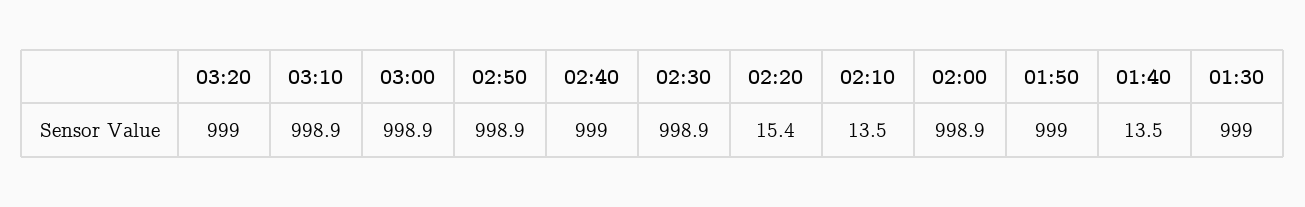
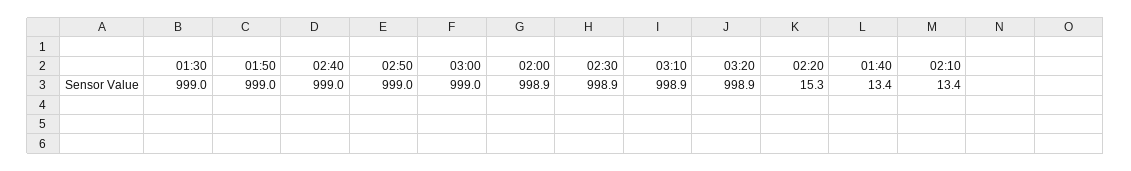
  {
-   "03:20": 999,
+   "03:20": 998.9,
    "03:10": 998.9,
-   "03:00": 998.9,
+   "03:00": 999,
-   "02:50": 998.9,
+   "02:50": 999,
    "02:40": 999,
    "02:30": 998.9,
-   "02:20": 15.4,
+   "02:20": 15.3,
-   "02:10": 13.5,
+   "02:10": 13.4,
    "02:00": 998.9,
    "01:50": 999,
-   "01:40": 13.5,
+   "01:40": 13.4,
    "01:30": 999
  }

